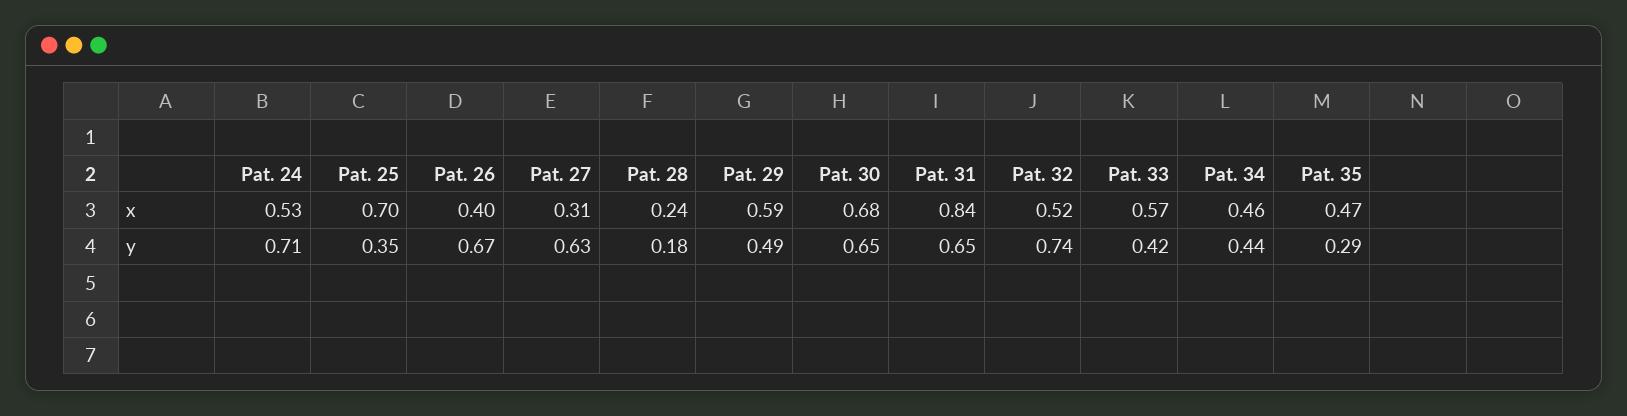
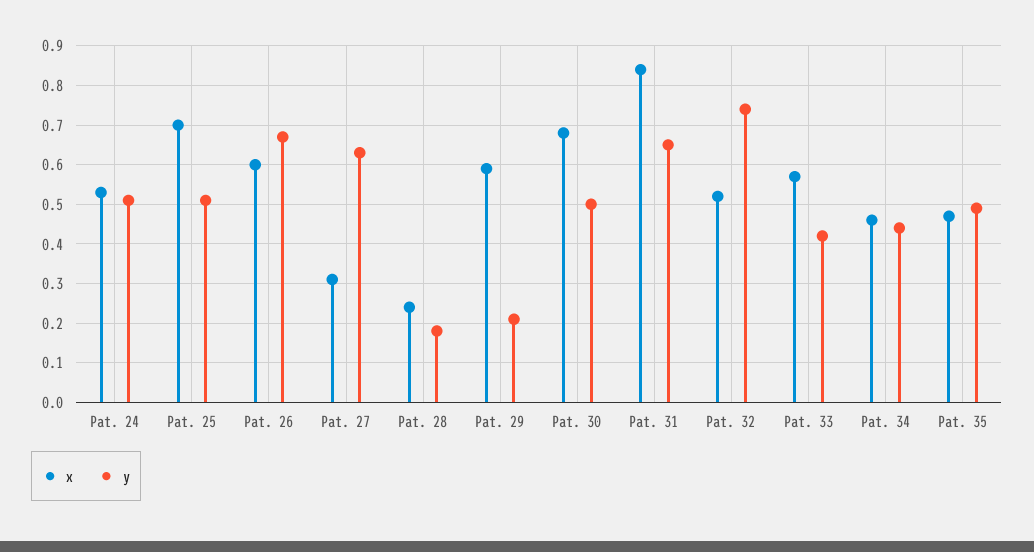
  {
    "x": {
      "Pat. 24": 0.53,
      "Pat. 25": 0.7,
-     "Pat. 26": 0.4,
+     "Pat. 26": 0.6,
      "Pat. 27": 0.31,
      "Pat. 28": 0.24,
      "Pat. 29": 0.59,
      "Pat. 30": 0.68,
      "Pat. 31": 0.84,
      "Pat. 32": 0.52,
      "Pat. 33": 0.57,
      "Pat. 34": 0.46,
      "Pat. 35": 0.47
    },
    "y": {
-     "Pat. 24": 0.71,
+     "Pat. 24": 0.5,
-     "Pat. 25": 0.35,
+     "Pat. 25": 0.5,
      "Pat. 26": 0.67,
      "Pat. 27": 0.63,
      "Pat. 28": 0.18,
-     "Pat. 29": 0.49,
+     "Pat. 29": 0.2,
-     "Pat. 30": 0.65,
+     "Pat. 30": 0.5,
      "Pat. 31": 0.65,
      "Pat. 32": 0.74,
      "Pat. 33": 0.42,
      "Pat. 34": 0.44,
-     "Pat. 35": 0.29
+     "Pat. 35": 0.5
    }
  }

